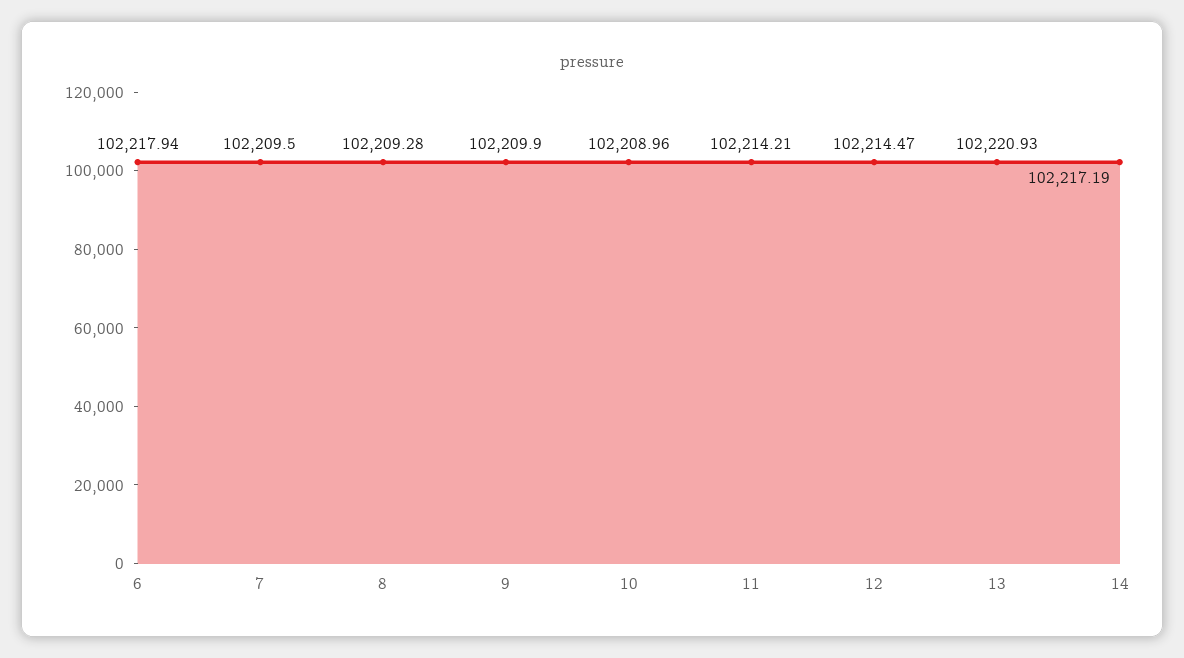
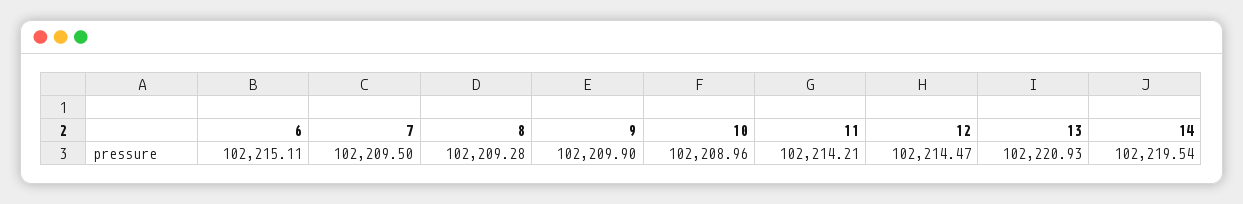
  {
-   "6": 102217.94,
+   "6": 102215.11,
    "7": 102209.5,
    "8": 102209.28,
    "9": 102209.9,
    "10": 102208.96,
    "11": 102214.21,
    "12": 102214.47,
    "13": 102220.93,
-   "14": 102217.19
+   "14": 102219.54
  }

